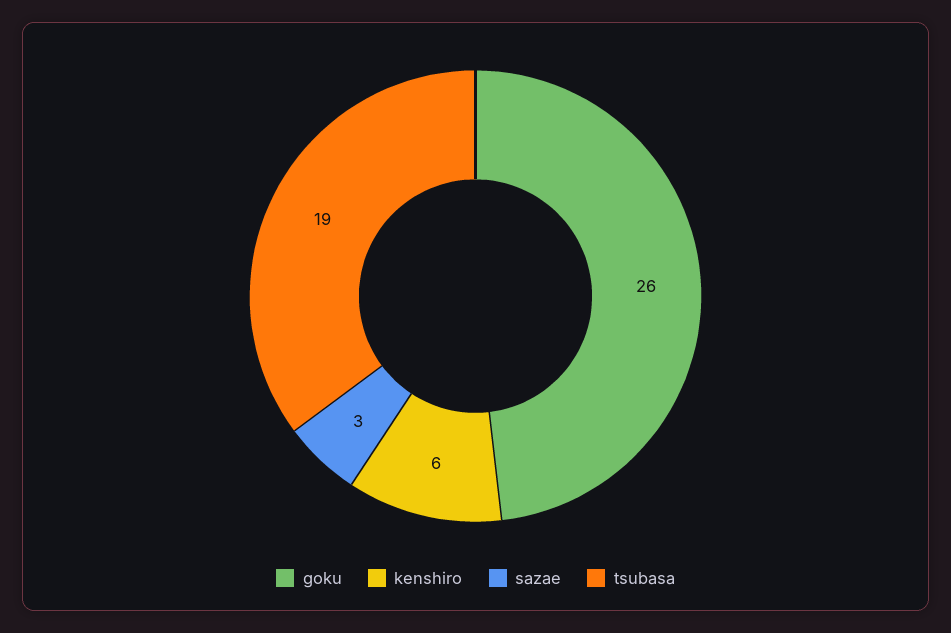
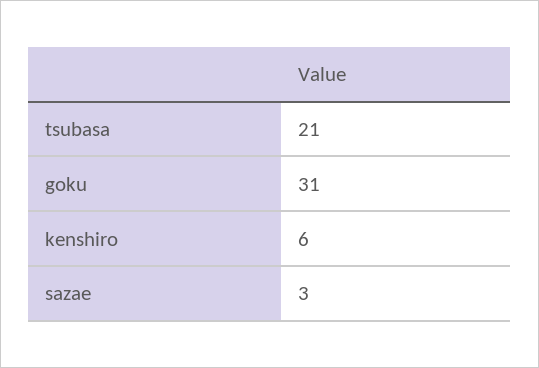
  {
-   "goku": 26,
+   "goku": 31,
    "kenshiro": 6,
    "sazae": 3,
-   "tsubasa": 19
+   "tsubasa": 21
  }

